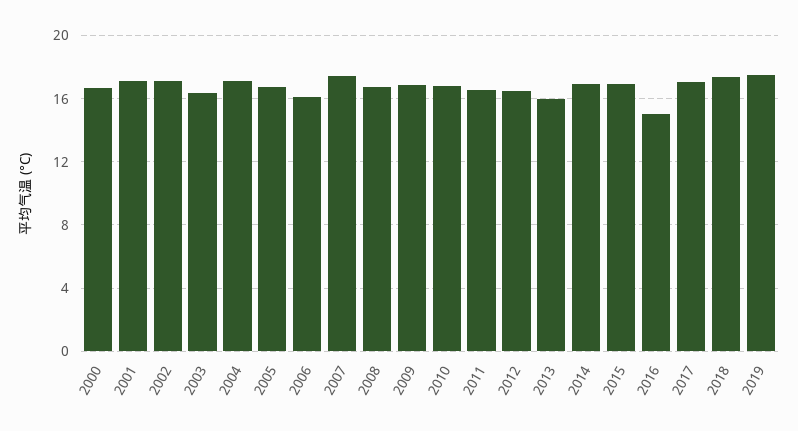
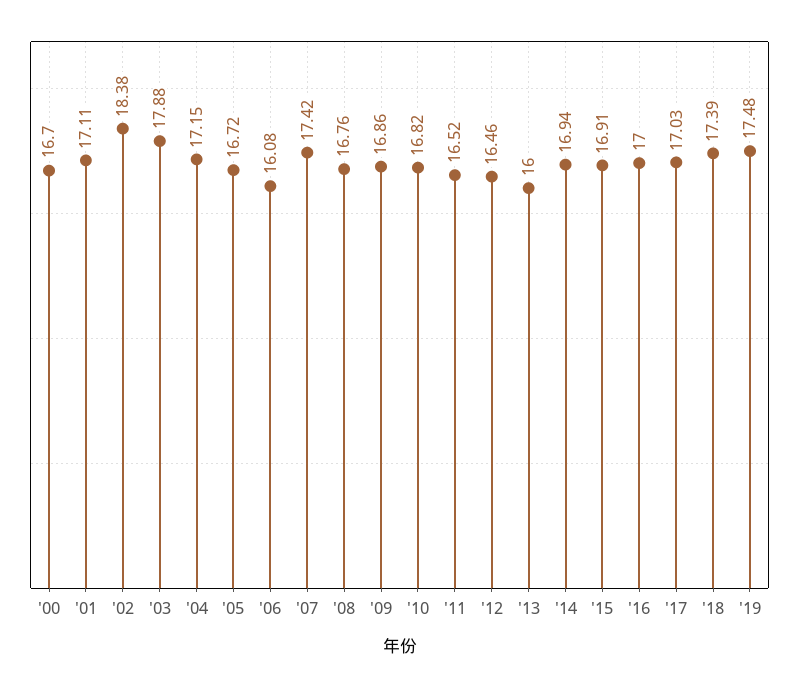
  {
    "2000": 16.7,
    "2001": 17.11,
-   "2002": 17,
+   "2002": 18.38,
-   "2003": 16.5,
+   "2003": 17.88,
    "2004": 17.15,
    "2005": 16.72,
    "2006": 16.08,
    "2007": 17.42,
    "2008": 16.76,
    "2009": 16.86,
    "2010": 16.82,
    "2011": 16.52,
    "2012": 16.46,
    "2013": 16,
    "2014": 16.94,
    "2015": 16.91,
-   "2016": 15,
+   "2016": 17,
    "2017": 17.03,
    "2018": 17.39,
    "2019": 17.48
  }

